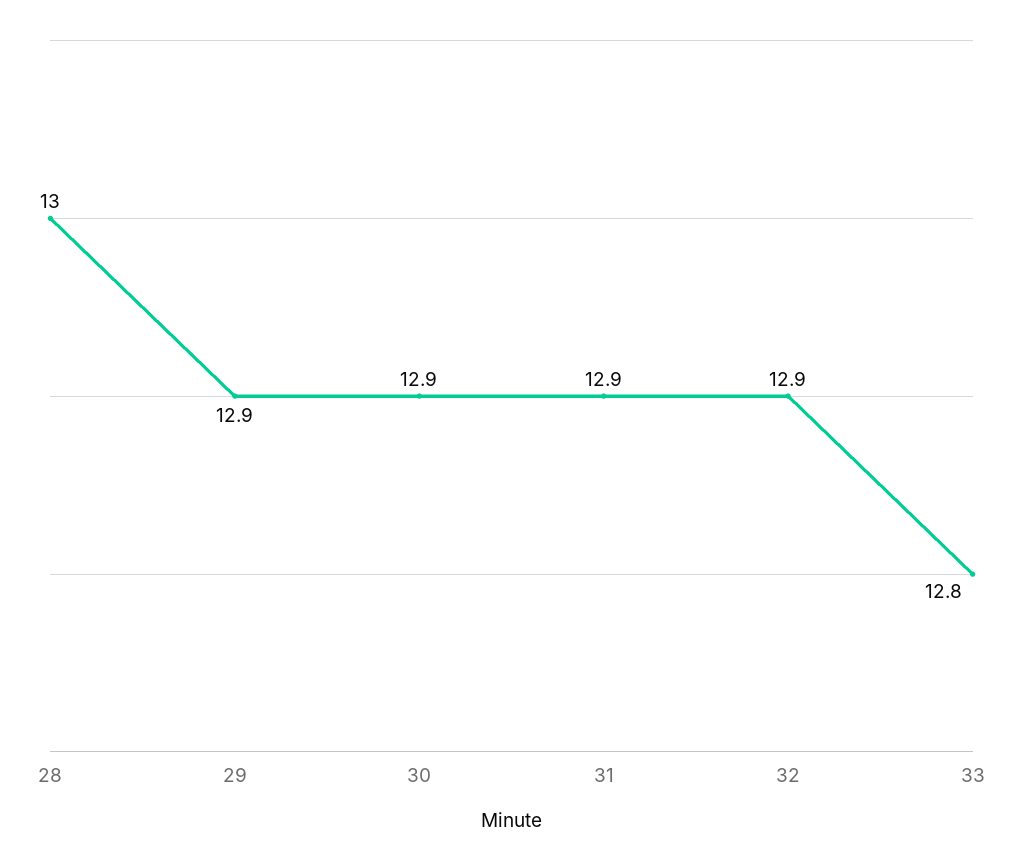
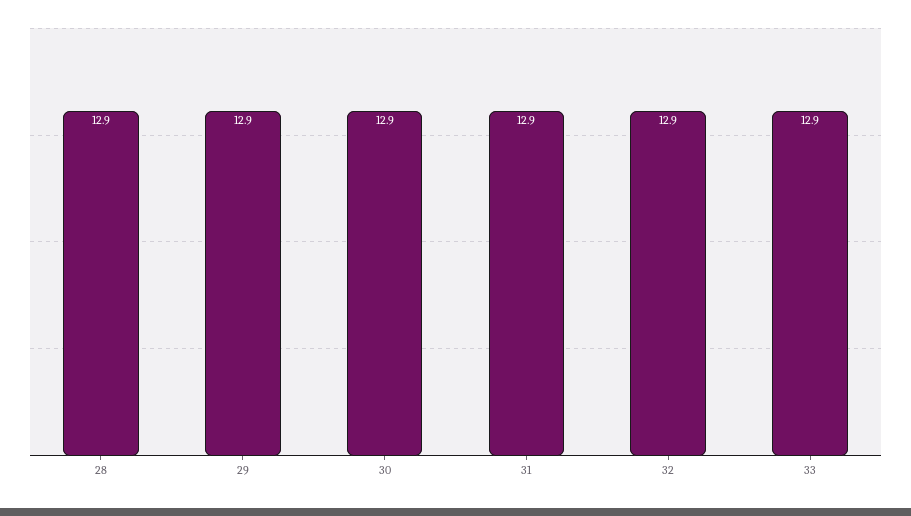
  {
-   "28": 13,
+   "28": 12.9,
    "29": 12.9,
    "30": 12.9,
    "31": 12.9,
    "32": 12.9,
-   "33": 12.8
+   "33": 12.9
  }

